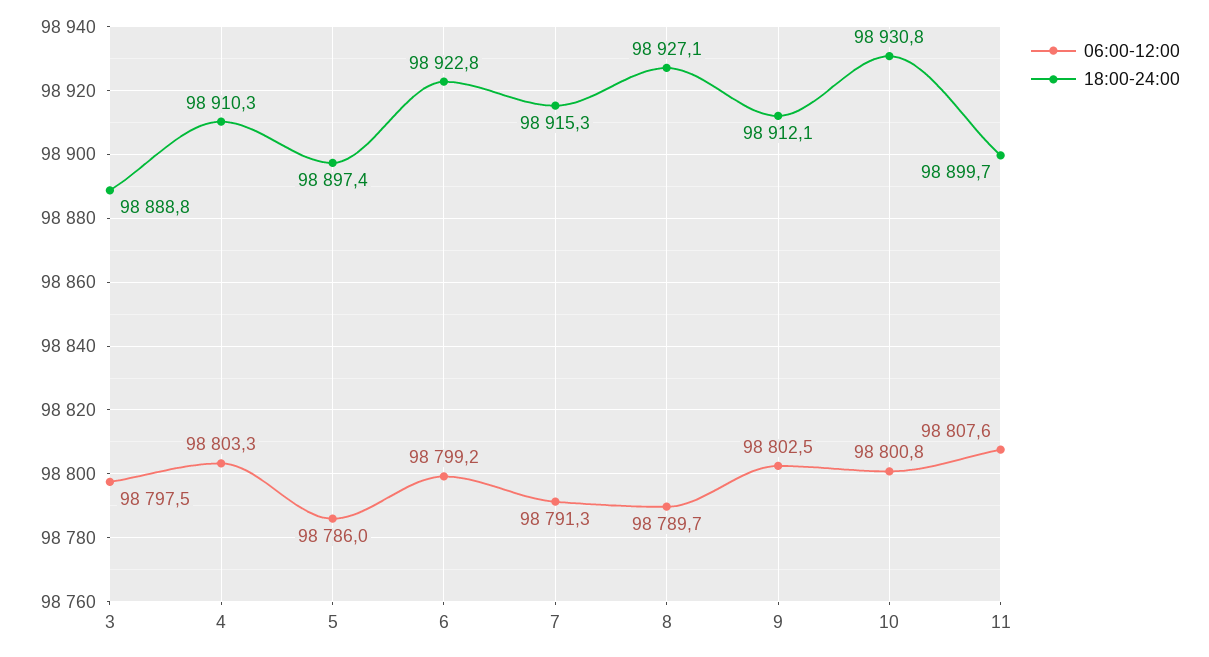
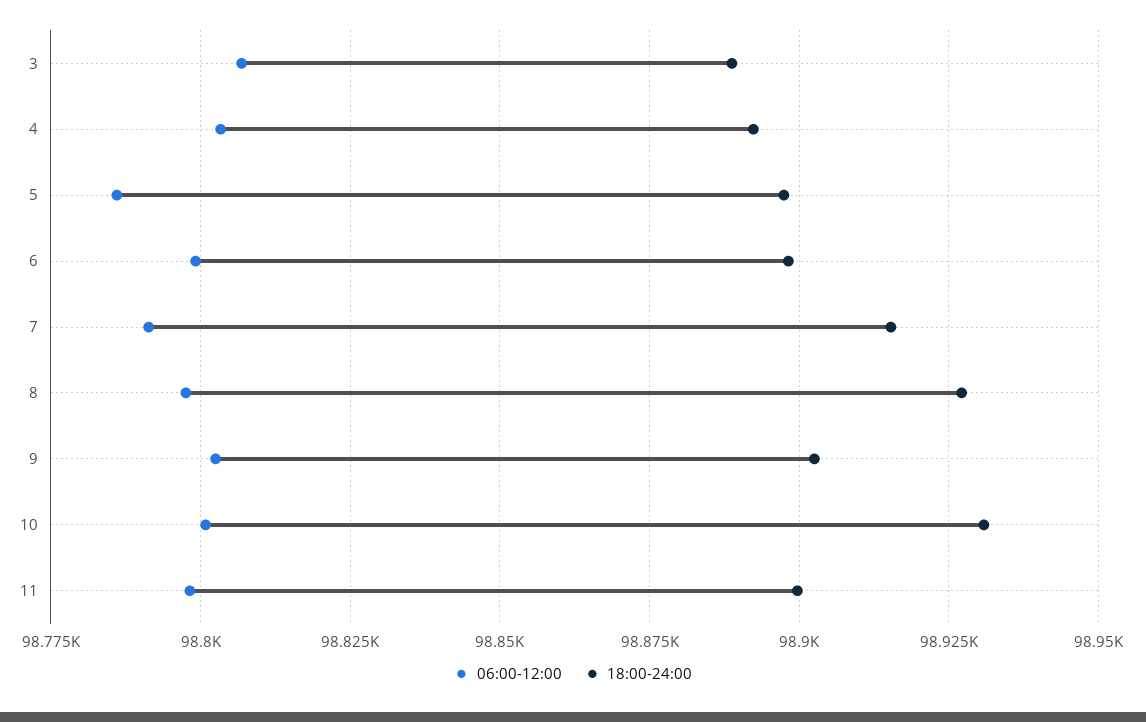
  {
    "06:00-12:00": {
-     "3": 98797.5,
+     "3": 98807.5,
      "4": 98803.3,
      "5": 98786,
      "6": 98799.2,
      "7": 98791.3,
-     "8": 98789.7,
+     "8": 98797.5,
      "9": 98802.5,
      "10": 98800.8,
-     "11": 98807.6
+     "11": 98797.5
    },
    "18:00-24:00": {
      "3": 98888.8,
-     "4": 98910.3,
+     "4": 98892.5,
      "5": 98897.4,
-     "6": 98922.8,
+     "6": 98897.5,
      "7": 98915.3,
      "8": 98927.1,
-     "9": 98912.1,
+     "9": 98902.5,
      "10": 98930.8,
      "11": 98899.7
    }
  }

